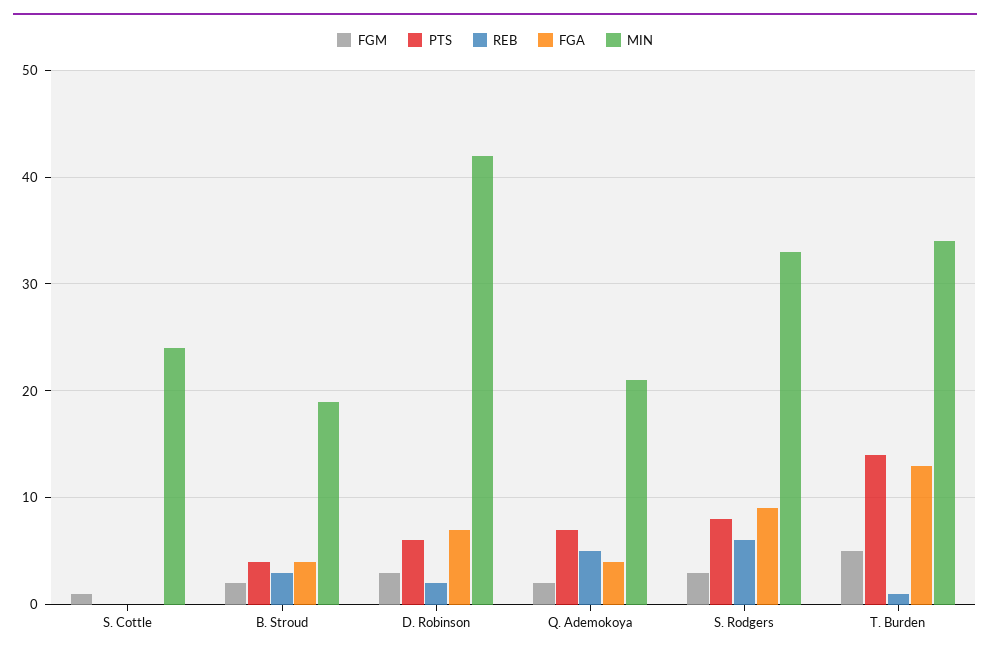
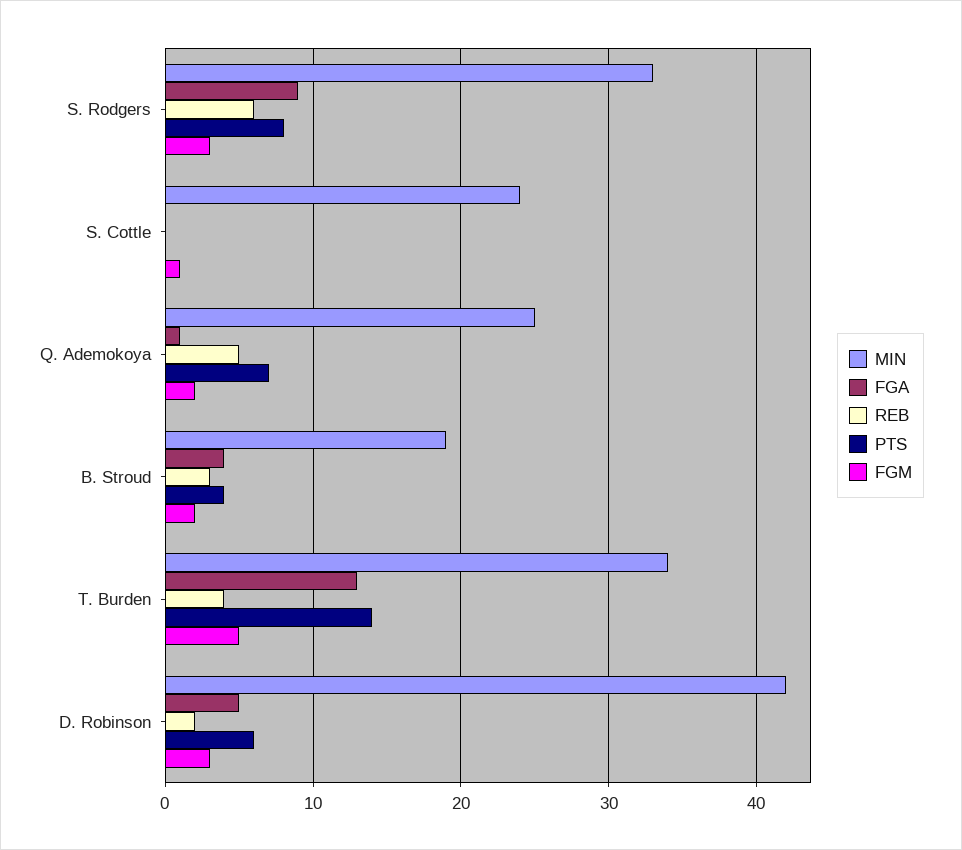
  {
    "FGM": {
      "S. Cottle": 1,
      "B. Stroud": 2,
      "D. Robinson": 3,
      "Q. Ademokoya": 2,
      "S. Rodgers": 3,
      "T. Burden": 5
    },
    "PTS": {
      "S. Cottle": 0,
      "B. Stroud": 4,
      "D. Robinson": 6,
      "Q. Ademokoya": 7,
      "S. Rodgers": 8,
      "T. Burden": 14
    },
    "REB": {
      "S. Cottle": 0,
      "B. Stroud": 3,
      "D. Robinson": 2,
      "Q. Ademokoya": 5,
      "S. Rodgers": 6,
-     "T. Burden": 1
+     "T. Burden": 4
    },
    "FGA": {
      "S. Cottle": 0,
      "B. Stroud": 4,
-     "D. Robinson": 7,
+     "D. Robinson": 5,
-     "Q. Ademokoya": 4,
+     "Q. Ademokoya": 1,
      "S. Rodgers": 9,
      "T. Burden": 13
    },
    "MIN": {
      "S. Cottle": 24,
      "B. Stroud": 19,
      "D. Robinson": 42,
-     "Q. Ademokoya": 21,
+     "Q. Ademokoya": 25,
      "S. Rodgers": 33,
      "T. Burden": 34
    }
  }

